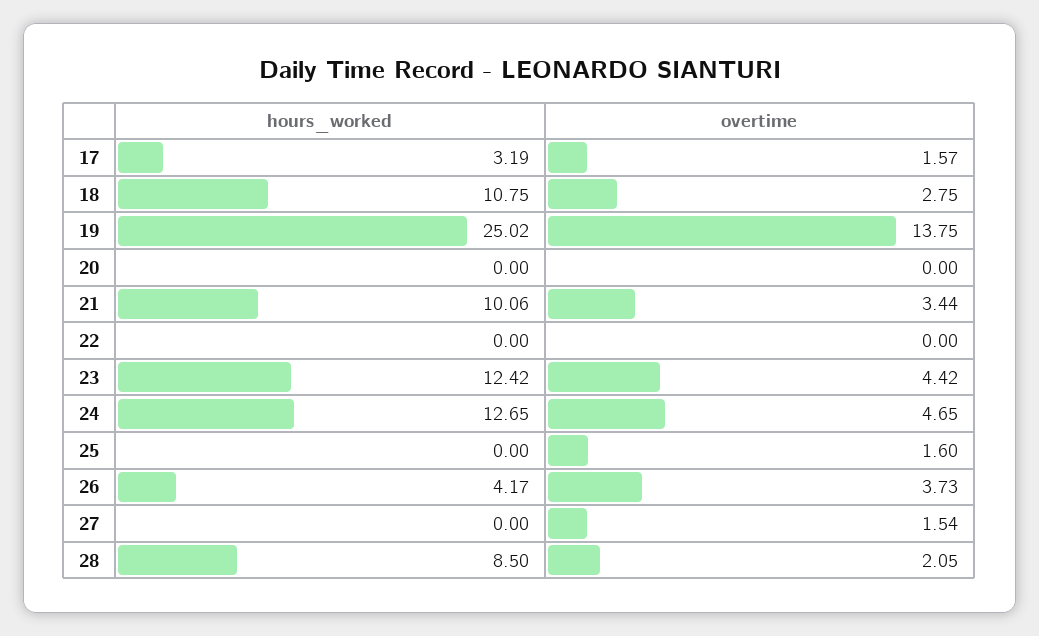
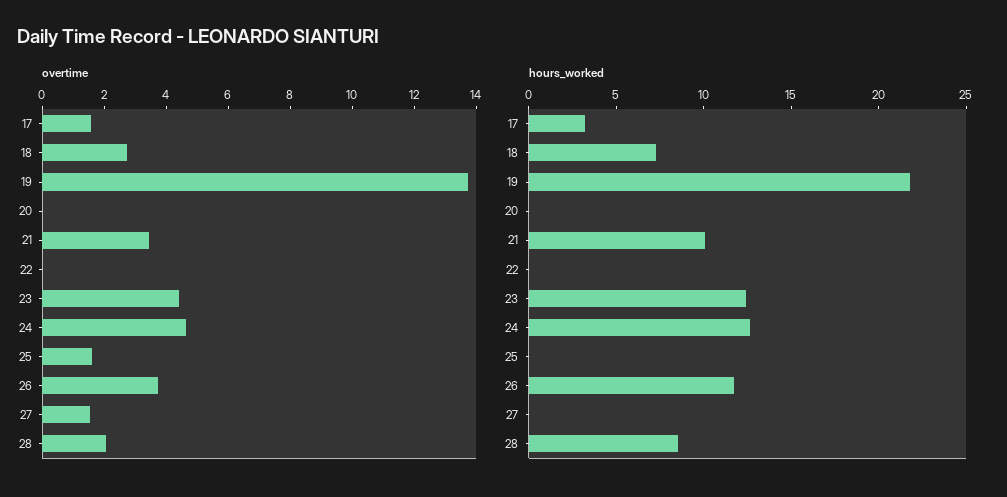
  {
    "hours_worked": {
      "17": 3.19,
-     "18": 10.75,
+     "18": 7,
-     "19": 25.02,
+     "19": 22,
      "20": 0,
      "21": 10.06,
      "22": 0,
      "23": 12.42,
      "24": 12.65,
      "25": 0,
-     "26": 4.17,
+     "26": 12,
      "27": 0,
      "28": 8.5
    },
    "overtime": {
      "17": 1.57,
      "18": 2.75,
      "19": 13.75,
      "20": 0,
      "21": 3.44,
      "22": 0,
      "23": 4.42,
      "24": 4.65,
      "25": 1.6,
      "26": 3.73,
      "27": 1.54,
      "28": 2.05
    }
  }

